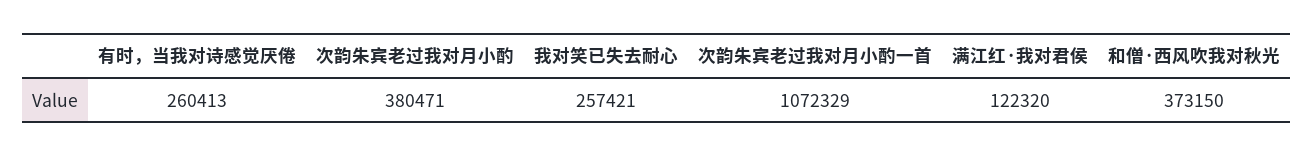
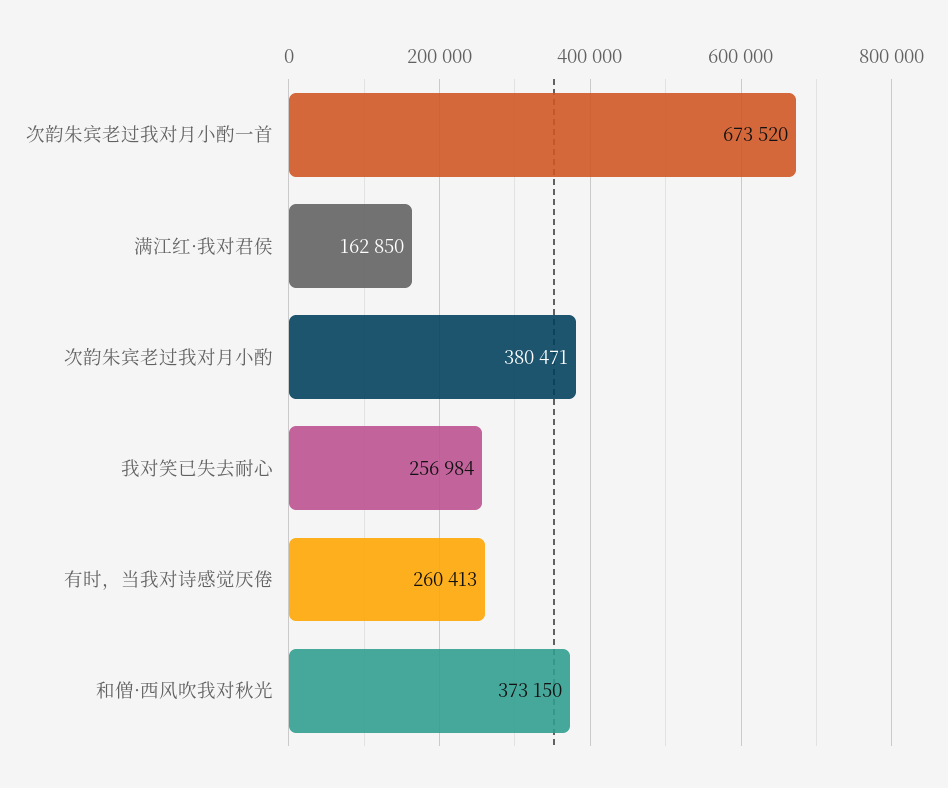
  {
    "有时，当我对诗感觉厌倦": 260413,
    "次韵朱宾老过我对月小酌": 380471,
-   "我对笑已失去耐心": 257421,
+   "我对笑已失去耐心": 256984,
-   "次韵朱宾老过我对月小酌一首": 1072329,
+   "次韵朱宾老过我对月小酌一首": 673520,
-   "满江红·我对君侯": 122320,
+   "满江红·我对君侯": 162850,
    "和僧·西风吹我对秋光": 373150
  }

